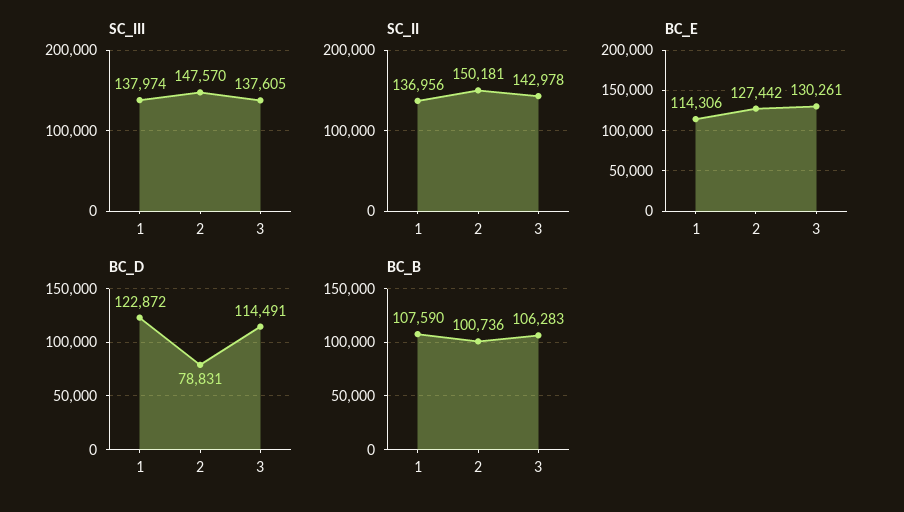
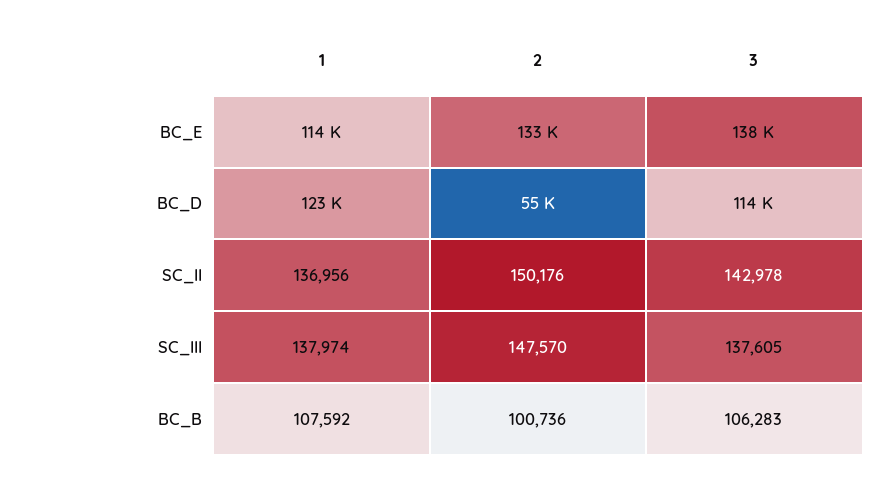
  {
    "SC_III": {
      "1": 137974,
      "2": 147570,
      "3": 137605
    },
    "SC_II": {
      "1": 136956,
-     "2": 150181,
+     "2": 150176,
      "3": 142978
    },
    "BC_E": {
      "1": 114306,
-     "2": 127442,
+     "2": 133000,
-     "3": 130261
+     "3": 138000
    },
    "BC_D": {
      "1": 122872,
-     "2": 78831,
+     "2": 55000,
      "3": 114491
    },
    "BC_B": {
-     "1": 107590,
+     "1": 107592,
      "2": 100736,
      "3": 106283
    }
  }

